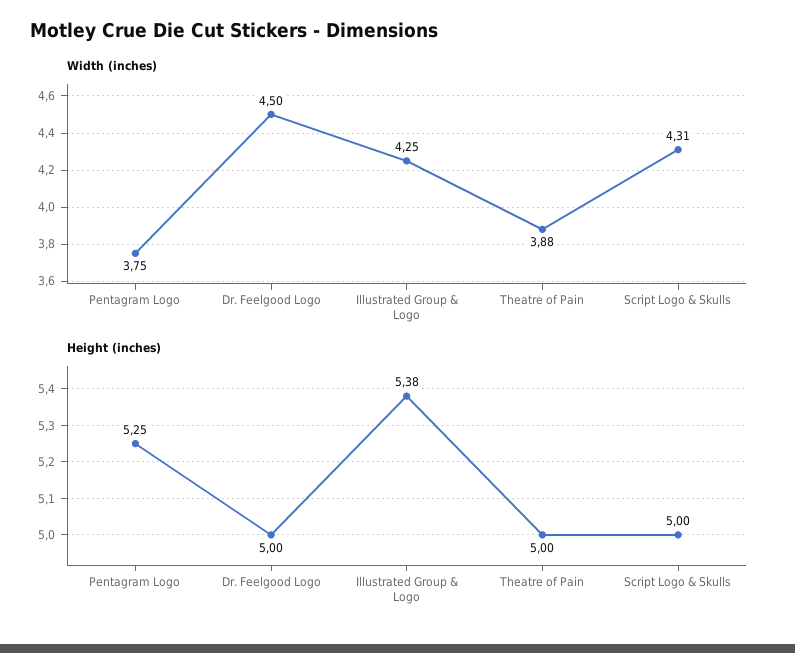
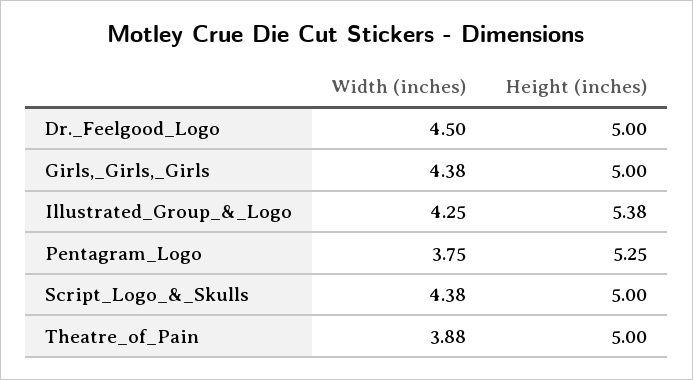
  {
    "Width (inches)": {
      "Pentagram Logo": 3.75,
      "Dr. Feelgood Logo": 4.5,
      "Illustrated Group & Logo": 4.25,
      "Theatre of Pain": 3.88,
-     "Script Logo & Skulls": 4.31
+     "Script Logo & Skulls": 4.38,
+     "Girls,_Girls,_Girls": 4.38
    },
    "Height (inches)": {
      "Pentagram Logo": 5.25,
      "Dr. Feelgood Logo": 5,
      "Illustrated Group & Logo": 5.38,
      "Theatre of Pain": 5,
-     "Script Logo & Skulls": 5
+     "Script Logo & Skulls": 5,
+     "Girls,_Girls,_Girls": 5
    }
  }

